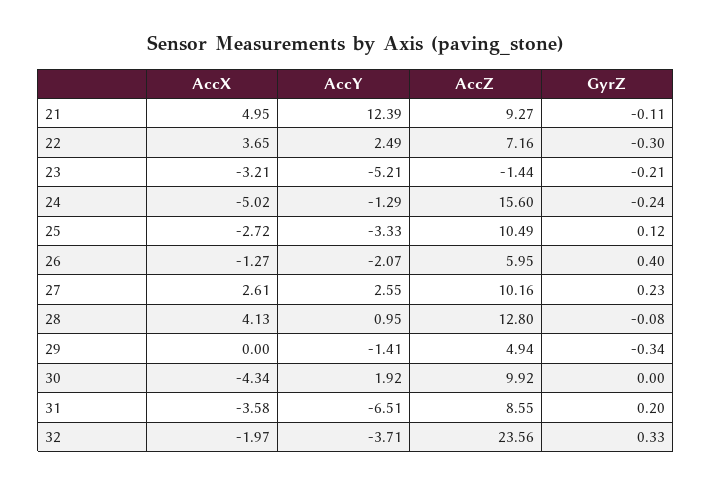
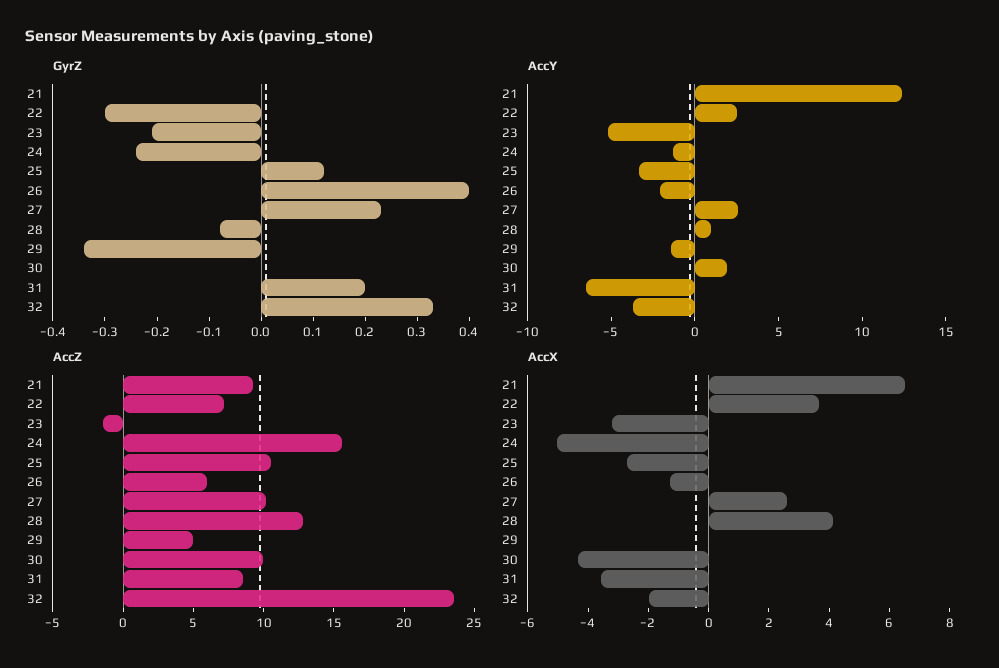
  {
    "AccX": {
-     "21": 4.95,
+     "21": 6.5,
      "22": 3.65,
      "23": -3.21,
      "24": -5.02,
      "25": -2.72,
      "26": -1.27,
      "27": 2.61,
      "28": 4.13,
      "29": 0,
      "30": -4.34,
      "31": -3.58,
      "32": -1.97
    },
    "AccY": {
      "21": 12.39,
      "22": 2.49,
      "23": -5.21,
      "24": -1.29,
      "25": -3.33,
      "26": -2.07,
      "27": 2.55,
      "28": 0.95,
      "29": -1.41,
      "30": 1.92,
      "31": -6.51,
      "32": -3.71
    },
    "AccZ": {
      "21": 9.27,
      "22": 7.16,
      "23": -1.44,
      "24": 15.6,
      "25": 10.49,
      "26": 5.95,
      "27": 10.16,
      "28": 12.8,
      "29": 4.94,
      "30": 9.92,
      "31": 8.55,
      "32": 23.56
    },
    "GyrZ": {
-     "21": -0.11,
+     "21": 0,
      "22": -0.3,
      "23": -0.21,
      "24": -0.24,
      "25": 0.12,
      "26": 0.4,
      "27": 0.23,
      "28": -0.08,
      "29": -0.34,
      "30": 0,
      "31": 0.2,
      "32": 0.33
    }
  }

